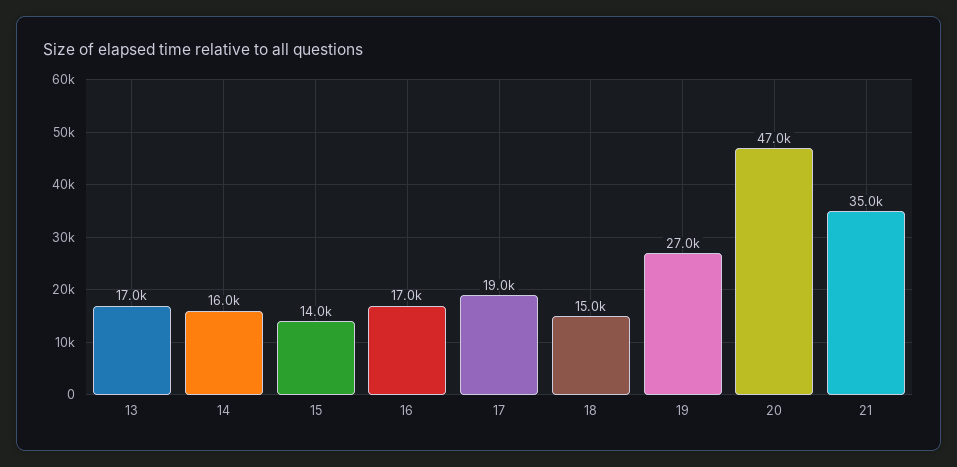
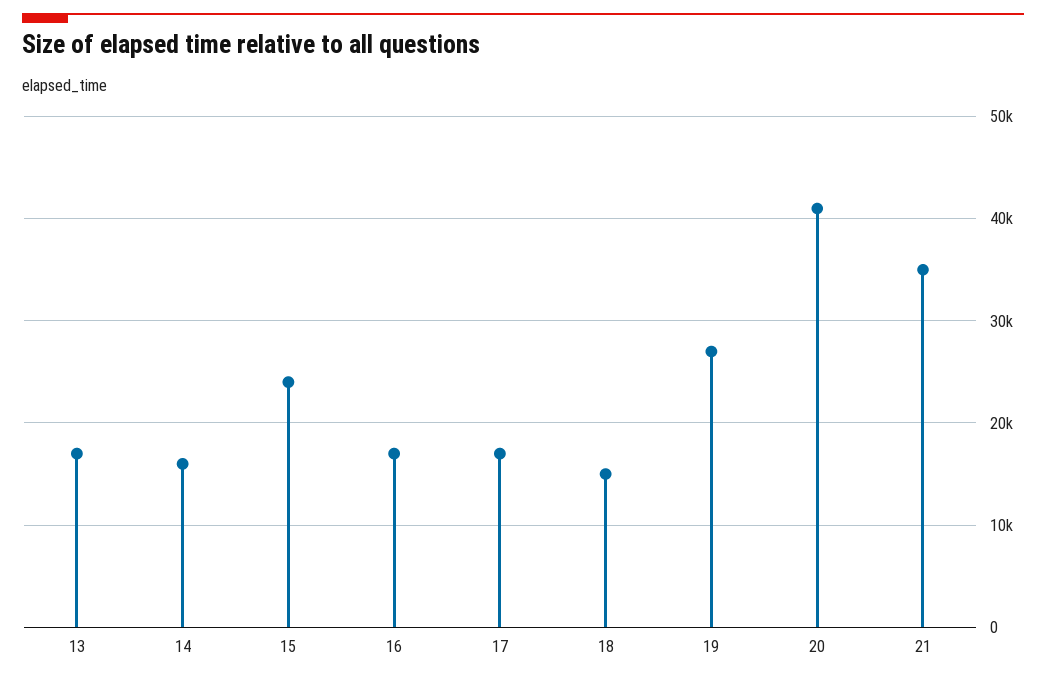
  {
    "13": 17000,
    "14": 16000,
-   "15": 14000,
+   "15": 24000,
    "16": 17000,
-   "17": 19000,
+   "17": 17000,
    "18": 15000,
    "19": 27000,
-   "20": 47000,
+   "20": 41000,
    "21": 35000
  }

